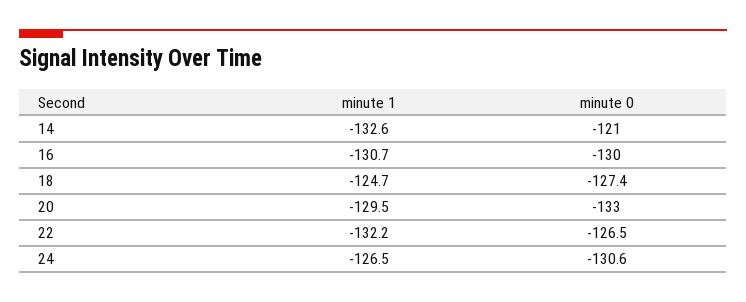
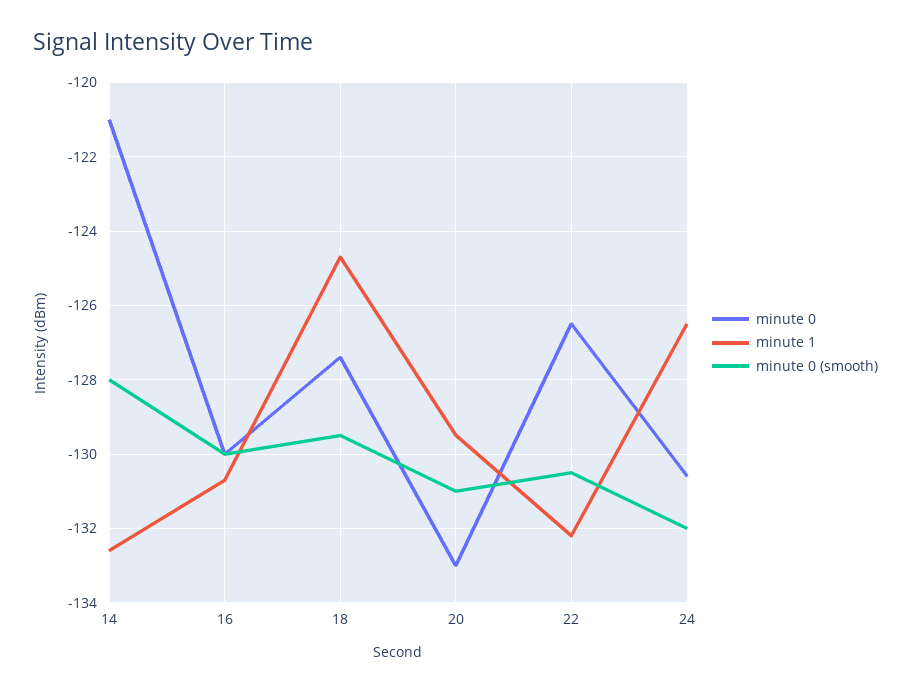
  {
    "minute 1": {
      "14": -132.6,
      "16": -130.7,
      "18": -124.7,
      "20": -129.5,
      "22": -132.2,
      "24": -126.5
    },
    "minute 0": {
      "14": -121,
      "16": -130,
      "18": -127.4,
      "20": -133,
      "22": -126.5,
      "24": -130.6
-   }
+   },
+   "minute 0 (smooth)": {
+     "14": -128,
+     "16": -130,
+     "18": -129.5,
+     "20": -131,
+     "22": -130.5,
+     "24": -132
+   }
  }

